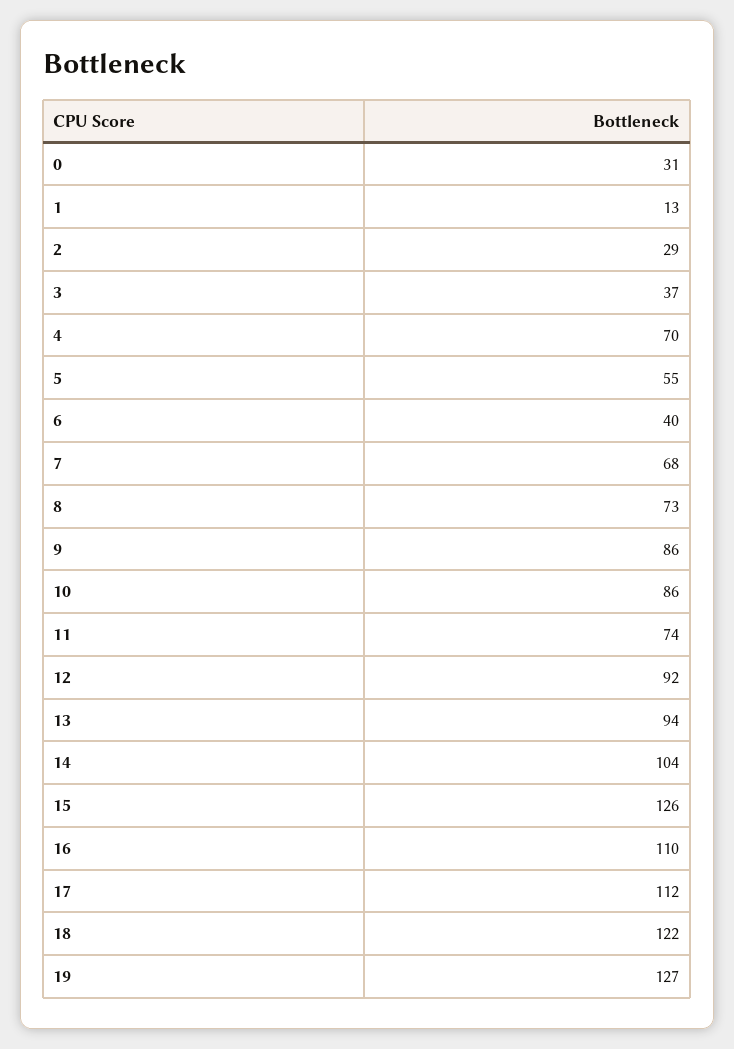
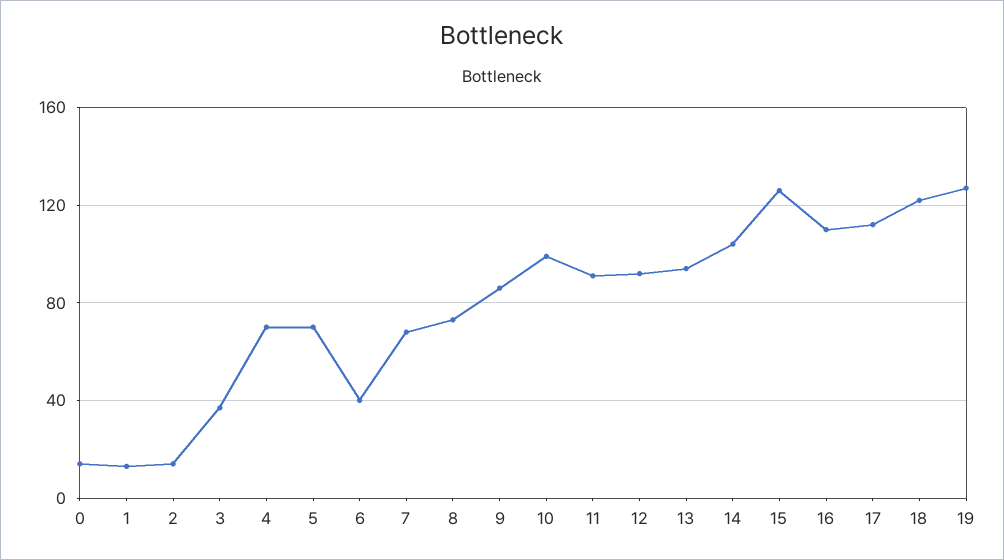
  {
-   "0": 31,
+   "0": 15,
    "1": 13,
-   "2": 29,
+   "2": 15,
    "3": 37,
    "4": 70,
-   "5": 55,
+   "5": 70,
    "6": 40,
    "7": 68,
    "8": 73,
    "9": 86,
-   "10": 86,
+   "10": 100,
-   "11": 74,
+   "11": 90,
    "12": 92,
    "13": 94,
    "14": 104,
    "15": 126,
    "16": 110,
    "17": 112,
    "18": 122,
    "19": 127
  }

